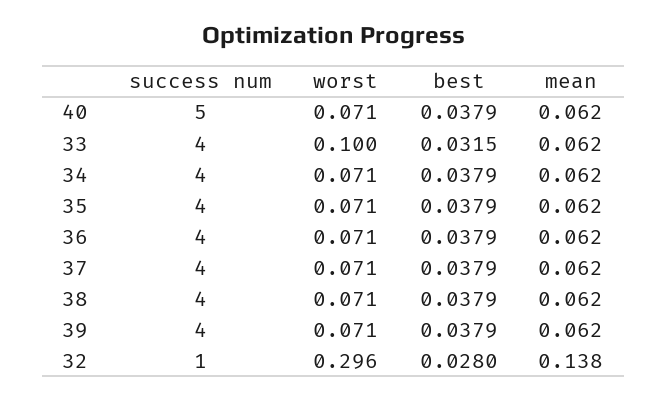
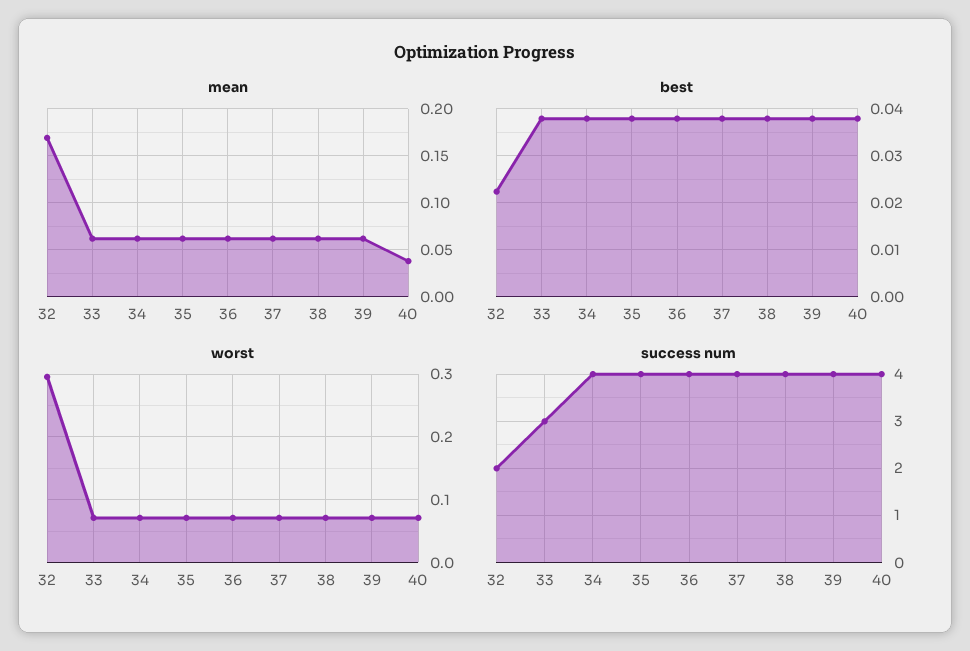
  {
    "success num": {
-     "40": 5,
+     "40": 4,
-     "33": 4,
+     "33": 3,
      "34": 4,
      "35": 4,
      "36": 4,
      "37": 4,
      "38": 4,
      "39": 4,
-     "32": 1
+     "32": 2
    },
    "worst": {
      "40": 0.071,
-     "33": 0.1,
+     "33": 0.07,
      "34": 0.071,
      "35": 0.071,
      "36": 0.071,
      "37": 0.071,
      "38": 0.071,
      "39": 0.071,
      "32": 0.296
    },
    "best": {
      "40": 0.0379,
-     "33": 0.0315,
+     "33": 0.038,
      "34": 0.0379,
      "35": 0.0379,
      "36": 0.0379,
      "37": 0.0379,
      "38": 0.0379,
      "39": 0.0379,
-     "32": 0.028
+     "32": 0.022
    },
    "mean": {
-     "40": 0.062,
+     "40": 0.04,
      "33": 0.062,
      "34": 0.062,
      "35": 0.062,
      "36": 0.062,
      "37": 0.062,
      "38": 0.062,
      "39": 0.062,
-     "32": 0.138
+     "32": 0.17
    }
  }

